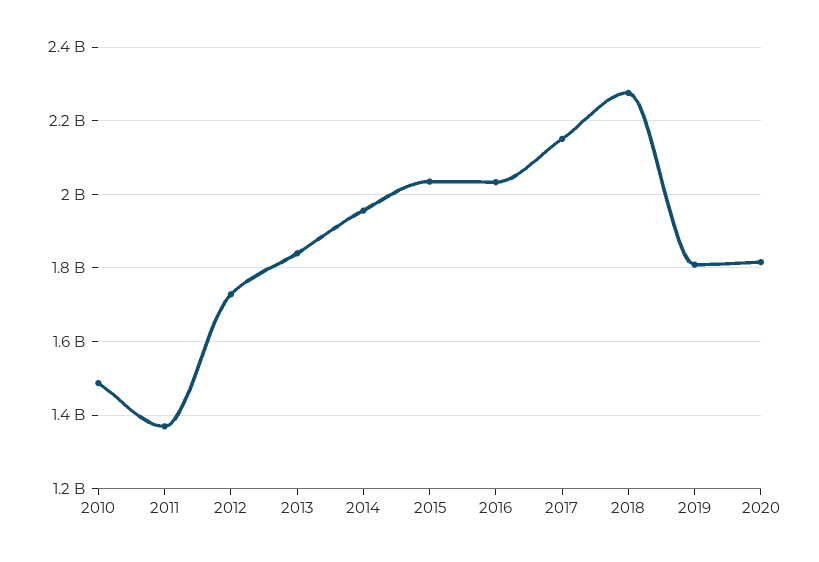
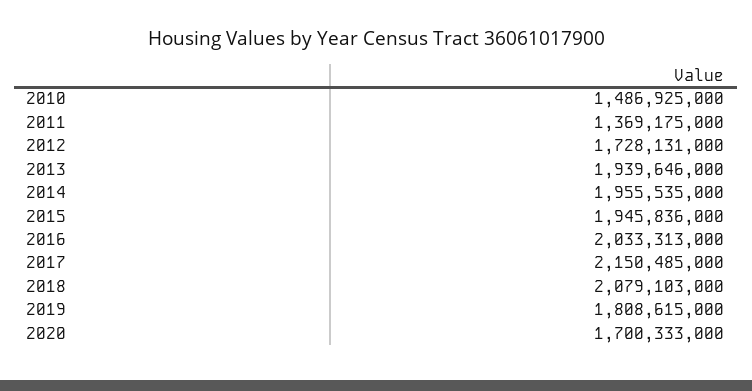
  {
    "2010": 1486925000,
    "2011": 1369175000,
    "2012": 1728131000,
-   "2013": 1840000000,
+   "2013": 1939646000,
    "2014": 1955535000,
-   "2015": 2040000000,
+   "2015": 1945836000,
    "2016": 2033313000,
    "2017": 2150485000,
-   "2018": 2280000000,
+   "2018": 2079103000,
    "2019": 1808615000,
-   "2020": 1820000000
+   "2020": 1700333000
  }

